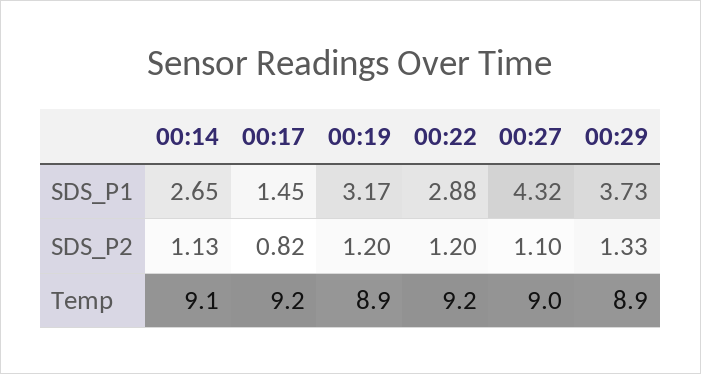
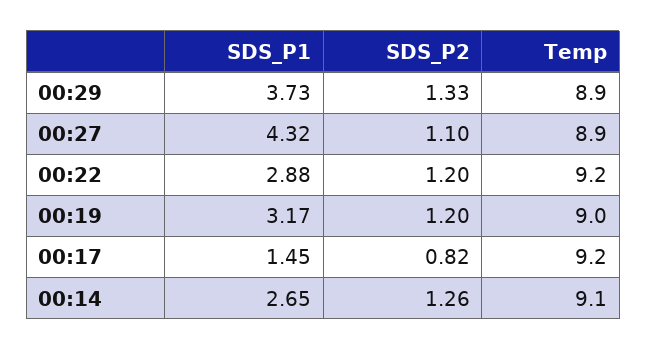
  {
    "00:14": {
      "SDS_P1": 2.65,
-     "SDS_P2": 1.13,
+     "SDS_P2": 1.26,
      "Temp": 9.1
    },
    "00:17": {
      "SDS_P1": 1.45,
      "SDS_P2": 0.82,
      "Temp": 9.2
    },
    "00:19": {
      "SDS_P1": 3.17,
      "SDS_P2": 1.2,
-     "Temp": 8.9
+     "Temp": 9
    },
    "00:22": {
      "SDS_P1": 2.88,
      "SDS_P2": 1.2,
      "Temp": 9.2
    },
    "00:27": {
      "SDS_P1": 4.32,
      "SDS_P2": 1.1,
-     "Temp": 9
+     "Temp": 8.9
    },
    "00:29": {
      "SDS_P1": 3.73,
      "SDS_P2": 1.33,
      "Temp": 8.9
    }
  }

